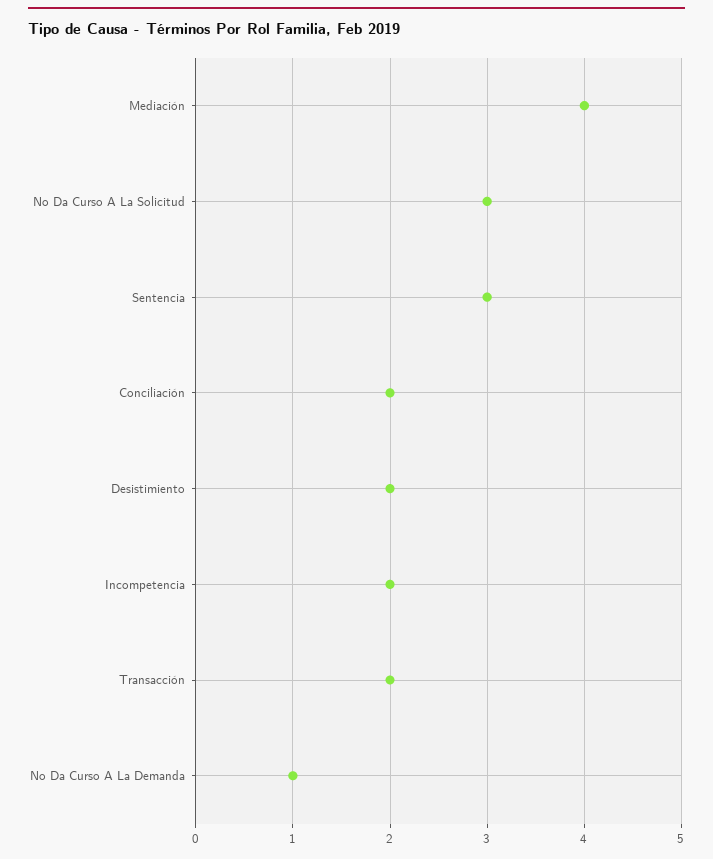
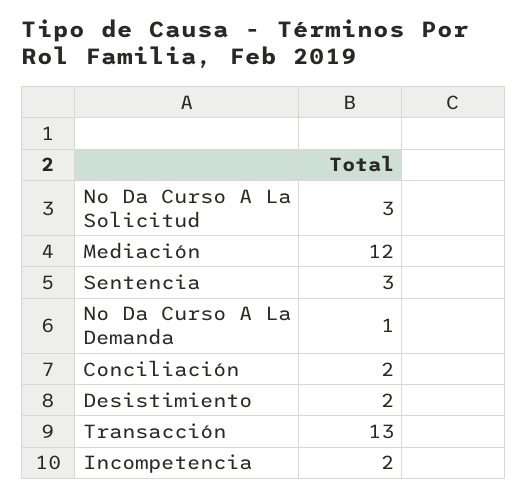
  {
-   "Mediación": 4,
+   "Mediación": 12,
    "No Da Curso A La Solicitud": 3,
    "Sentencia": 3,
    "Conciliación": 2,
    "Desistimiento": 2,
    "Incompetencia": 2,
-   "Transacción": 2,
+   "Transacción": 13,
    "No Da Curso A La Demanda": 1
  }

